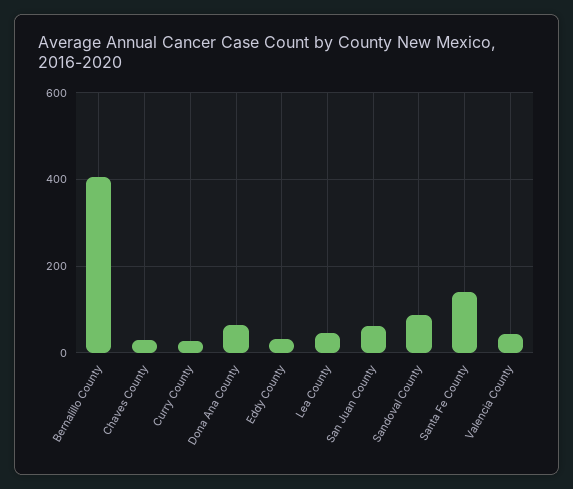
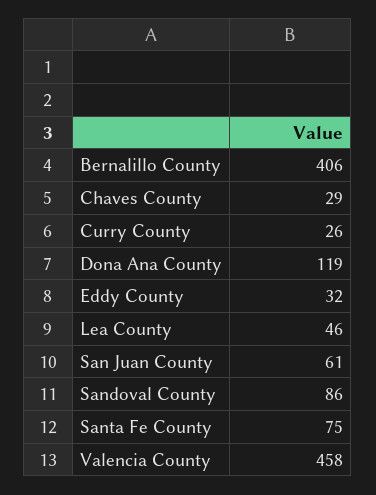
  {
    "Bernalillo County": 406,
    "Chaves County": 29,
    "Curry County": 26,
-   "Dona Ana County": 60,
+   "Dona Ana County": 119,
    "Eddy County": 32,
    "Lea County": 46,
    "San Juan County": 61,
    "Sandoval County": 86,
-   "Santa Fe County": 140,
+   "Santa Fe County": 75,
-   "Valencia County": 40
+   "Valencia County": 458
  }

